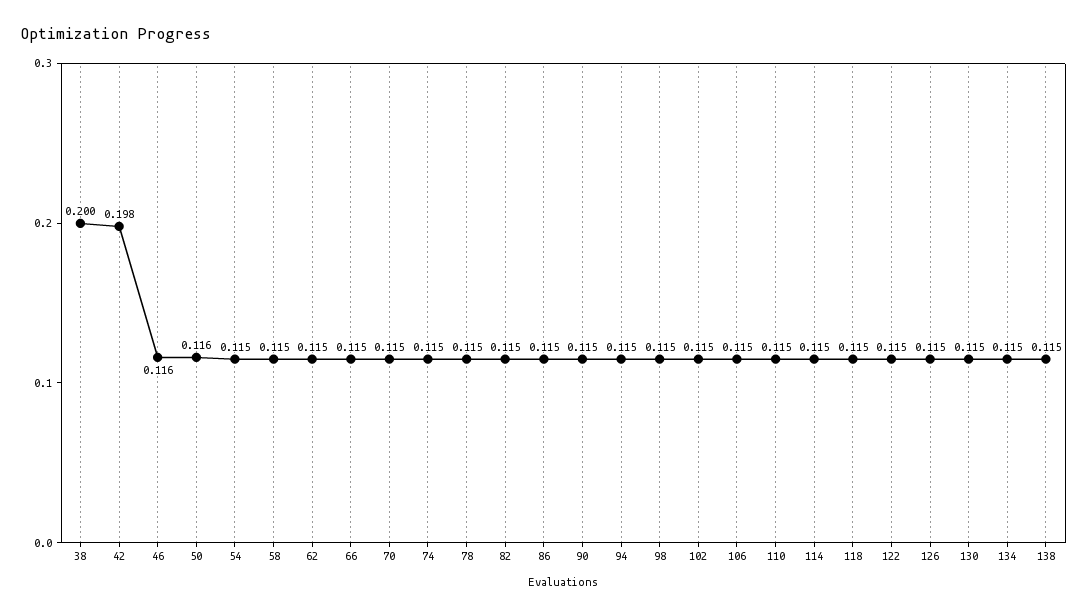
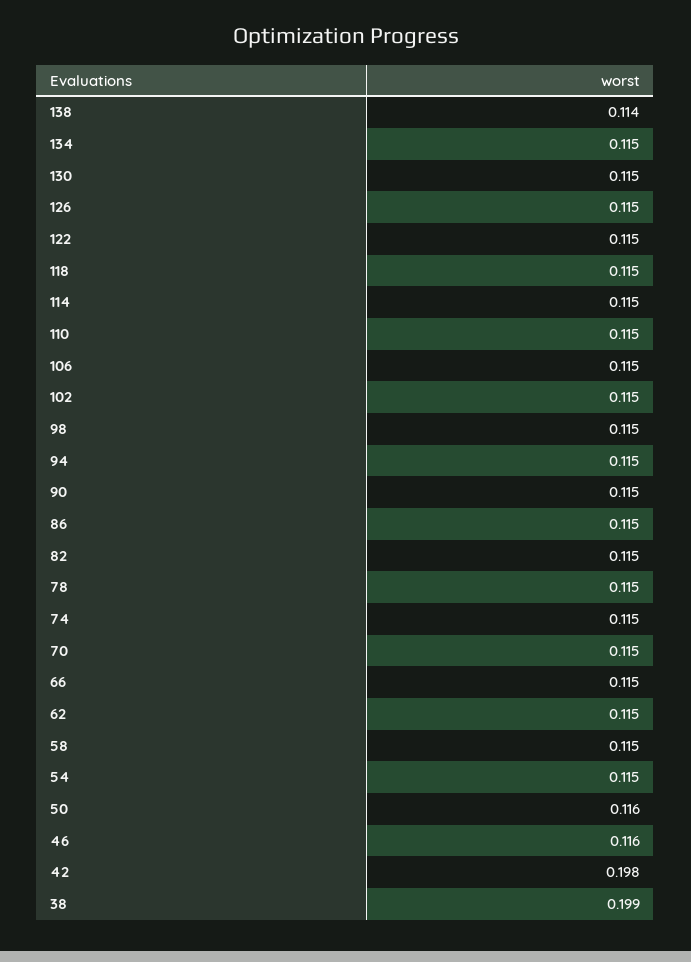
  {
-   "38": 0.2,
+   "38": 0.199,
    "42": 0.198,
    "46": 0.116,
    "50": 0.116,
    "54": 0.115,
    "58": 0.115,
    "62": 0.115,
    "66": 0.115,
    "70": 0.115,
    "74": 0.115,
    "78": 0.115,
    "82": 0.115,
    "86": 0.115,
    "90": 0.115,
    "94": 0.115,
    "98": 0.115,
    "102": 0.115,
    "106": 0.115,
    "110": 0.115,
    "114": 0.115,
    "118": 0.115,
    "122": 0.115,
    "126": 0.115,
    "130": 0.115,
    "134": 0.115,
-   "138": 0.115
+   "138": 0.114
  }

